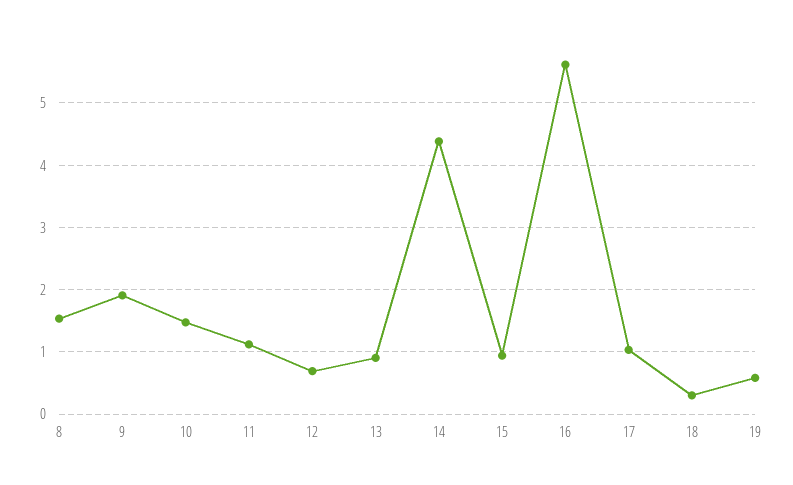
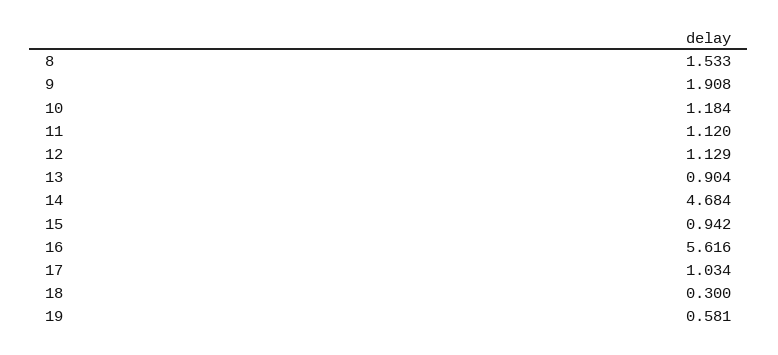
  {
    "8": 1.533,
    "9": 1.908,
-   "10": 1.5,
+   "10": 1.184,
    "11": 1.12,
-   "12": 0.7,
+   "12": 1.129,
    "13": 0.904,
-   "14": 4.4,
+   "14": 4.684,
    "15": 0.942,
    "16": 5.616,
    "17": 1.034,
    "18": 0.3,
    "19": 0.581
  }

